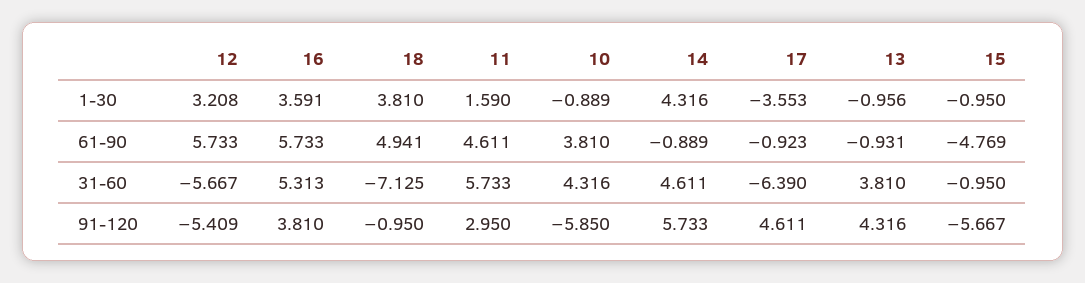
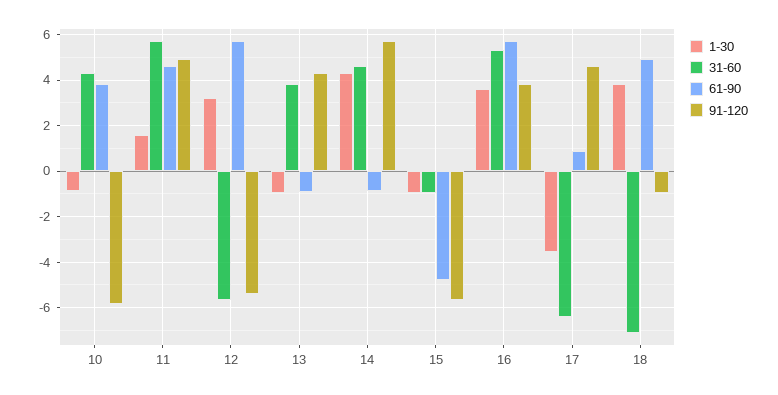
  {
    "1-30": {
      "12": 3.208,
      "16": 3.591,
      "18": 3.81,
      "11": 1.59,
      "10": -0.889,
      "14": 4.316,
      "17": -3.553,
      "13": -0.956,
      "15": -0.95
    },
    "61-90": {
      "12": 5.733,
      "16": 5.733,
      "18": 4.941,
      "11": 4.611,
      "10": 3.81,
      "14": -0.889,
-     "17": -0.923,
+     "17": 1,
      "13": -0.931,
      "15": -4.769
    },
    "31-60": {
      "12": -5.667,
      "16": 5.313,
      "18": -7.125,
      "11": 5.733,
      "10": 4.316,
      "14": 4.611,
      "17": -6.39,
      "13": 3.81,
      "15": -0.95
    },
    "91-120": {
      "12": -5.409,
      "16": 3.81,
      "18": -0.95,
-     "11": 2.95,
+     "11": 5,
      "10": -5.85,
      "14": 5.733,
      "17": 4.611,
      "13": 4.316,
      "15": -5.667
    }
  }

